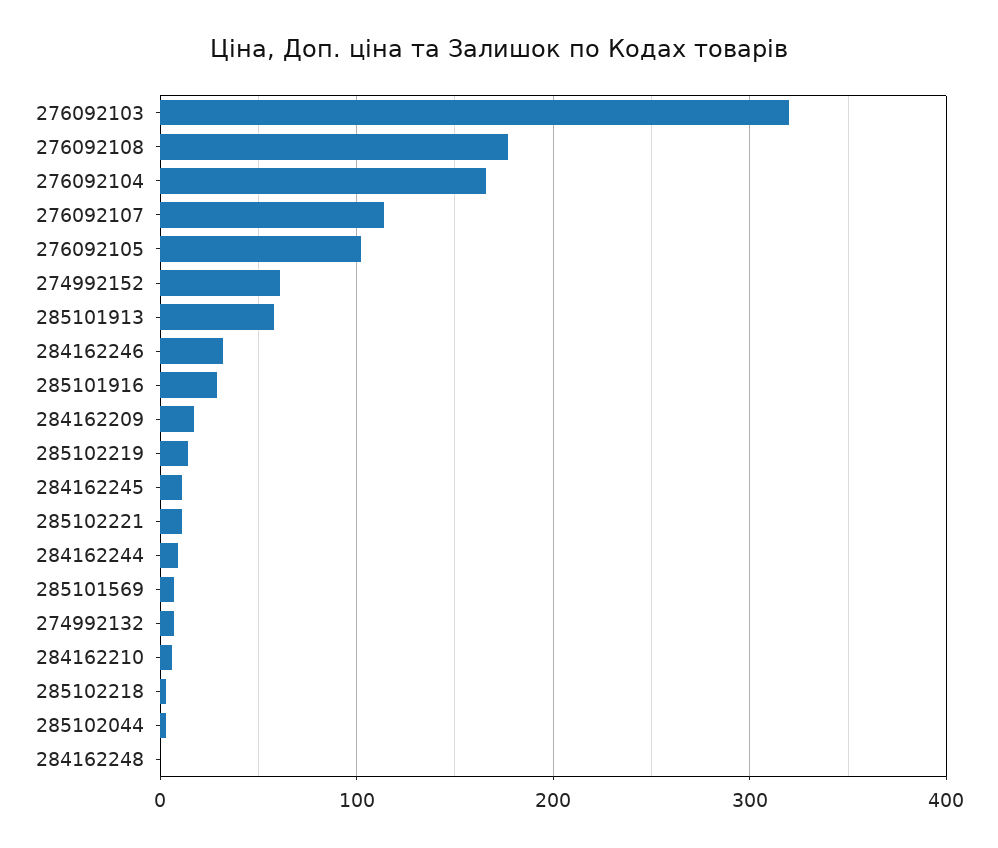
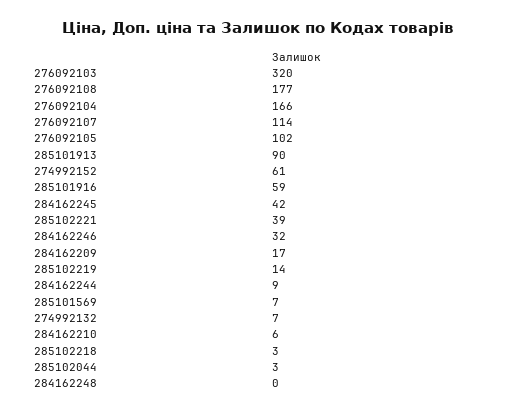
  {
    "276092103": 320,
    "276092108": 177,
    "276092104": 166,
    "276092107": 114,
    "276092105": 102,
    "274992152": 61,
-   "285101913": 60,
+   "285101913": 90,
    "284162246": 32,
-   "285101916": 30,
+   "285101916": 59,
    "284162209": 17,
    "285102219": 14,
-   "284162245": 10,
+   "284162245": 42,
-   "285102221": 10,
+   "285102221": 39,
    "284162244": 9,
    "285101569": 7,
    "274992132": 7,
    "284162210": 6,
    "285102218": 3,
    "285102044": 3,
    "284162248": 0
  }

